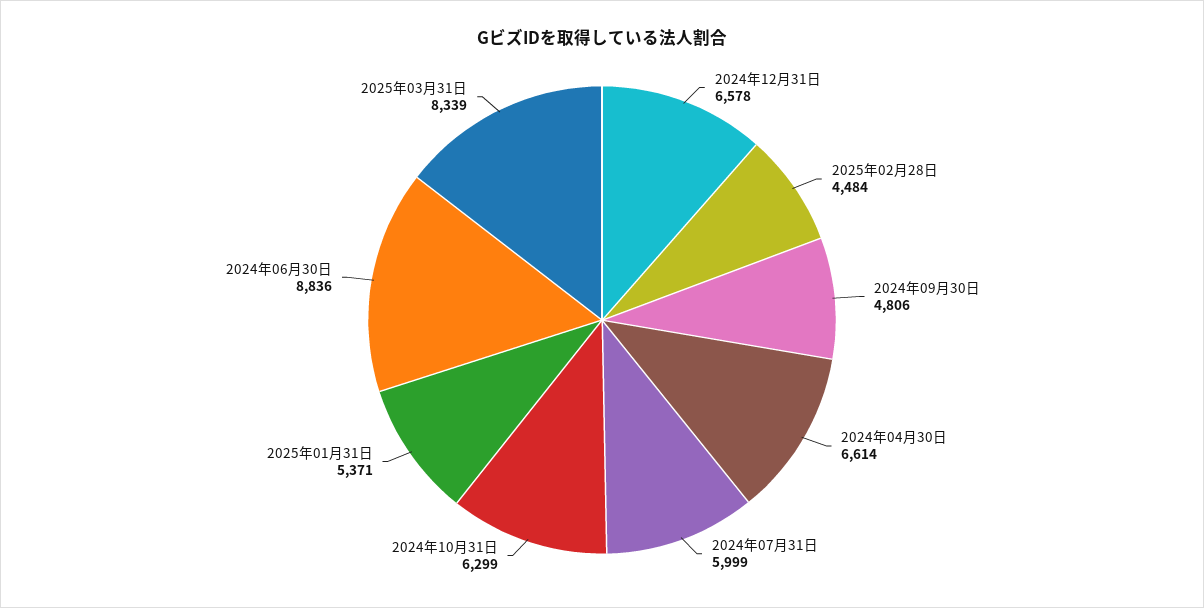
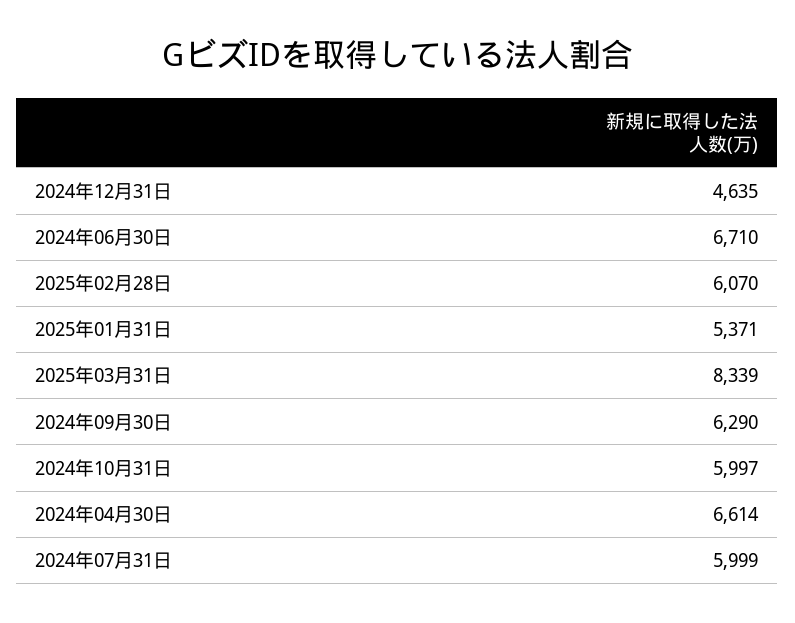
  {
-   "2024年12月31日": 6578,
+   "2024年12月31日": 4635,
-   "2025年02月28日": 4484,
+   "2025年02月28日": 6070,
-   "2024年09月30日": 4806,
+   "2024年09月30日": 6290,
    "2024年04月30日": 6614,
    "2024年07月31日": 5999,
-   "2024年10月31日": 6299,
+   "2024年10月31日": 5997,
    "2025年01月31日": 5371,
-   "2024年06月30日": 8836,
+   "2024年06月30日": 6710,
    "2025年03月31日": 8339
  }

